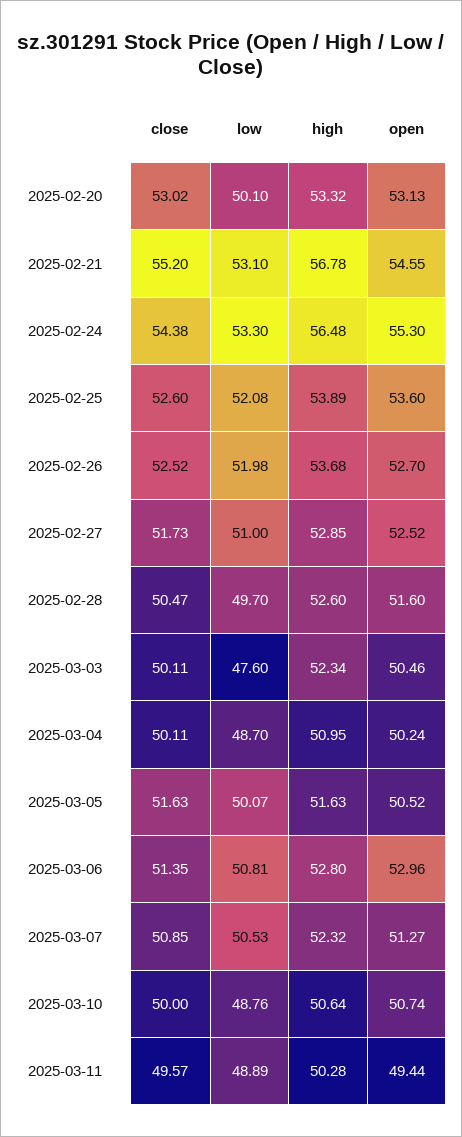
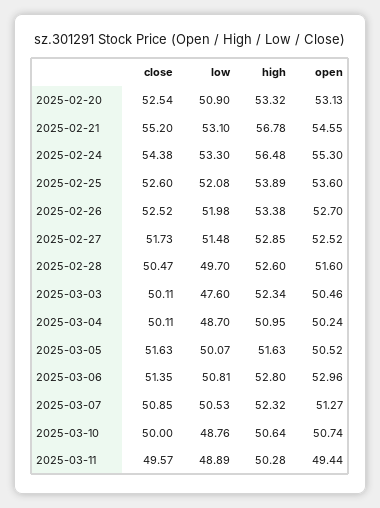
  {
    "close": {
-     "2025-02-20": 53.02,
+     "2025-02-20": 52.54,
      "2025-02-21": 55.2,
      "2025-02-24": 54.38,
      "2025-02-25": 52.6,
      "2025-02-26": 52.52,
      "2025-02-27": 51.73,
      "2025-02-28": 50.47,
      "2025-03-03": 50.11,
      "2025-03-04": 50.11,
      "2025-03-05": 51.63,
      "2025-03-06": 51.35,
      "2025-03-07": 50.85,
      "2025-03-10": 50,
      "2025-03-11": 49.57
    },
    "low": {
-     "2025-02-20": 50.1,
+     "2025-02-20": 50.9,
      "2025-02-21": 53.1,
      "2025-02-24": 53.3,
      "2025-02-25": 52.08,
      "2025-02-26": 51.98,
-     "2025-02-27": 51,
+     "2025-02-27": 51.48,
      "2025-02-28": 49.7,
      "2025-03-03": 47.6,
      "2025-03-04": 48.7,
      "2025-03-05": 50.07,
      "2025-03-06": 50.81,
      "2025-03-07": 50.53,
      "2025-03-10": 48.76,
      "2025-03-11": 48.89
    },
    "high": {
      "2025-02-20": 53.32,
      "2025-02-21": 56.78,
      "2025-02-24": 56.48,
      "2025-02-25": 53.89,
-     "2025-02-26": 53.68,
+     "2025-02-26": 53.38,
      "2025-02-27": 52.85,
      "2025-02-28": 52.6,
      "2025-03-03": 52.34,
      "2025-03-04": 50.95,
      "2025-03-05": 51.63,
      "2025-03-06": 52.8,
      "2025-03-07": 52.32,
      "2025-03-10": 50.64,
      "2025-03-11": 50.28
    },
    "open": {
      "2025-02-20": 53.13,
      "2025-02-21": 54.55,
      "2025-02-24": 55.3,
      "2025-02-25": 53.6,
      "2025-02-26": 52.7,
      "2025-02-27": 52.52,
      "2025-02-28": 51.6,
      "2025-03-03": 50.46,
      "2025-03-04": 50.24,
      "2025-03-05": 50.52,
      "2025-03-06": 52.96,
      "2025-03-07": 51.27,
      "2025-03-10": 50.74,
      "2025-03-11": 49.44
    }
  }

